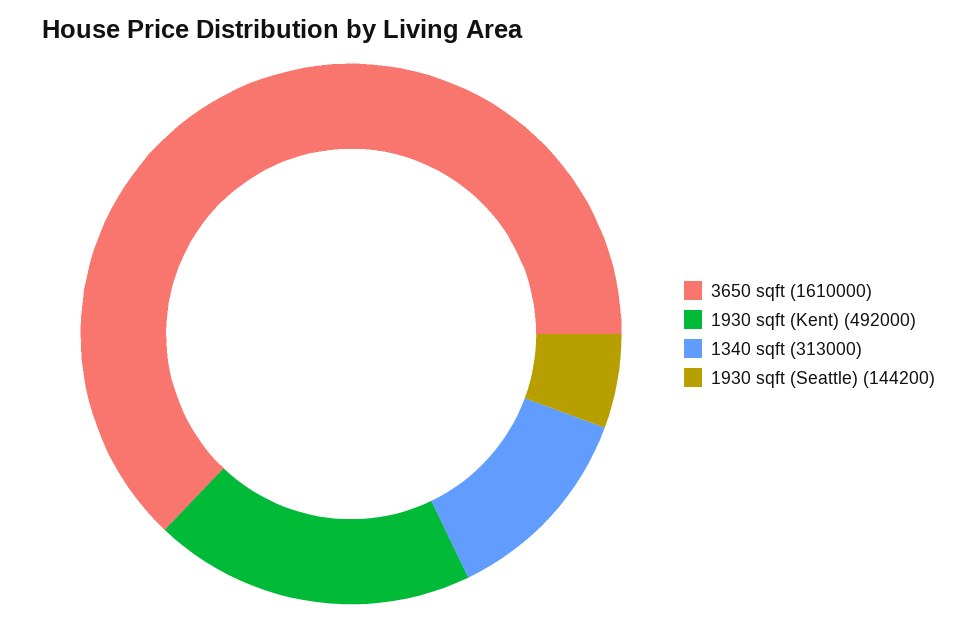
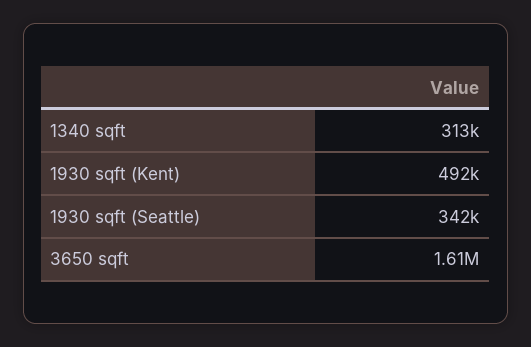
  {
    "3650 sqft": 1610000,
    "1930 sqft (Kent)": 492000,
    "1340 sqft": 313000,
-   "1930 sqft (Seattle)": 144200
+   "1930 sqft (Seattle)": 342000
  }

